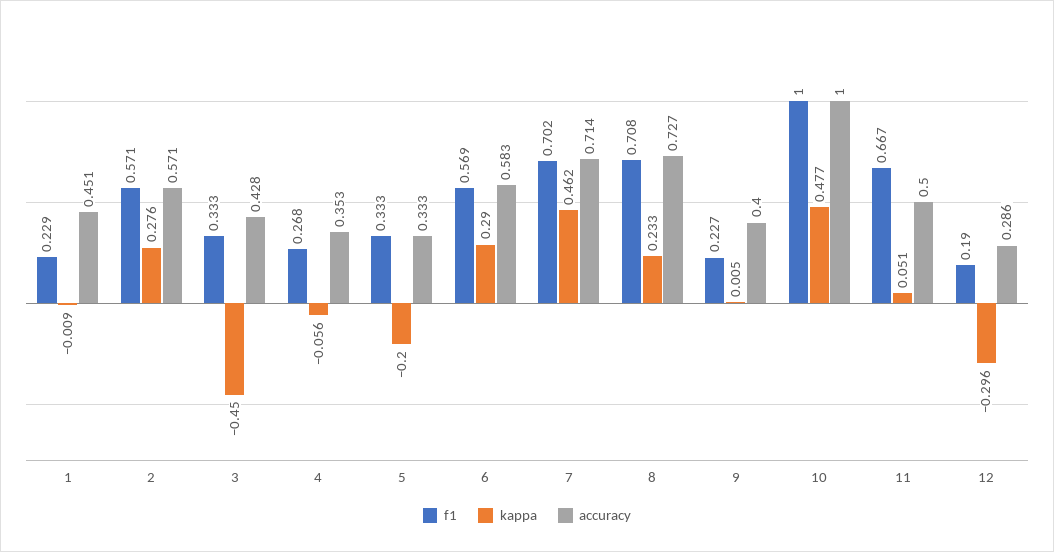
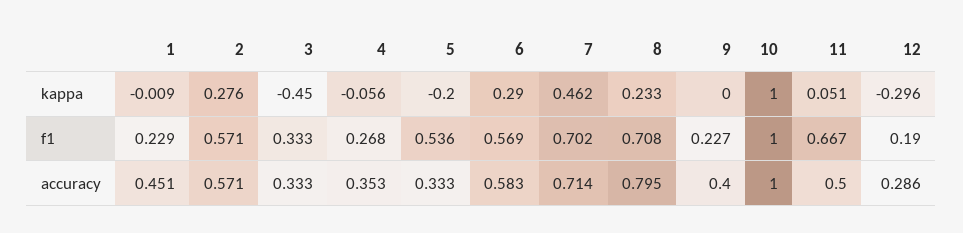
  {
    "f1": {
      "1": 0.229,
      "2": 0.571,
      "3": 0.333,
      "4": 0.268,
-     "5": 0.333,
+     "5": 0.536,
      "6": 0.569,
      "7": 0.702,
      "8": 0.708,
      "9": 0.227,
      "10": 1,
      "11": 0.667,
      "12": 0.19
    },
    "kappa": {
      "1": -0.009,
      "2": 0.276,
      "3": -0.45,
      "4": -0.056,
      "5": -0.2,
      "6": 0.29,
      "7": 0.462,
      "8": 0.233,
-     "9": 0.005,
+     "9": 0,
-     "10": 0.477,
+     "10": 1,
      "11": 0.051,
      "12": -0.296
    },
    "accuracy": {
      "1": 0.451,
      "2": 0.571,
-     "3": 0.428,
+     "3": 0.333,
      "4": 0.353,
      "5": 0.333,
      "6": 0.583,
      "7": 0.714,
-     "8": 0.727,
+     "8": 0.795,
      "9": 0.4,
      "10": 1,
      "11": 0.5,
      "12": 0.286
    }
  }

